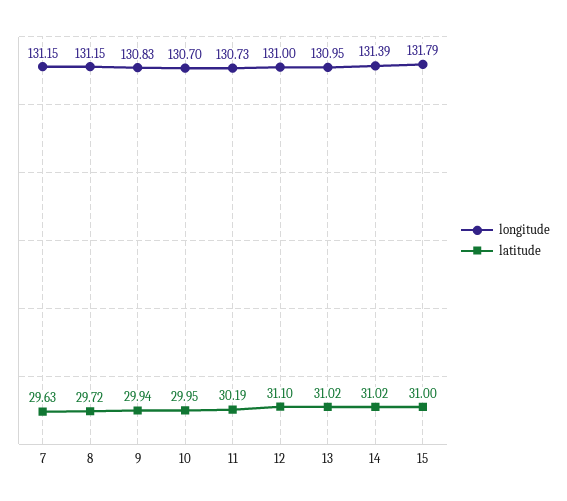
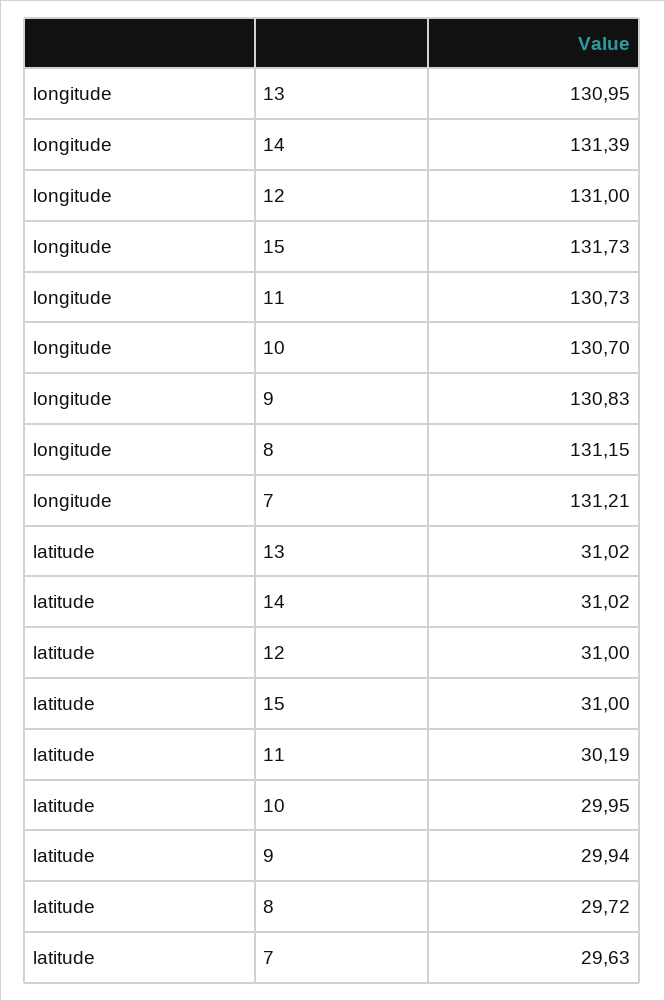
  {
    "longitude": {
-     "7": 131.15,
+     "7": 131.21,
      "8": 131.15,
      "9": 130.83,
      "10": 130.7,
      "11": 130.73,
      "12": 131,
      "13": 130.95,
      "14": 131.39,
-     "15": 131.79
+     "15": 131.73
    },
    "latitude": {
      "7": 29.63,
      "8": 29.72,
      "9": 29.94,
      "10": 29.95,
      "11": 30.19,
-     "12": 31.1,
+     "12": 31,
      "13": 31.02,
      "14": 31.02,
      "15": 31
    }
  }

